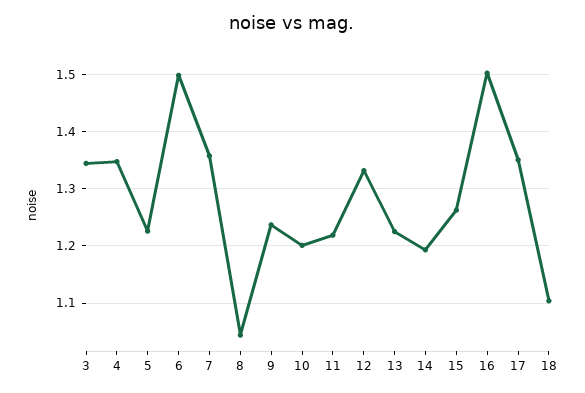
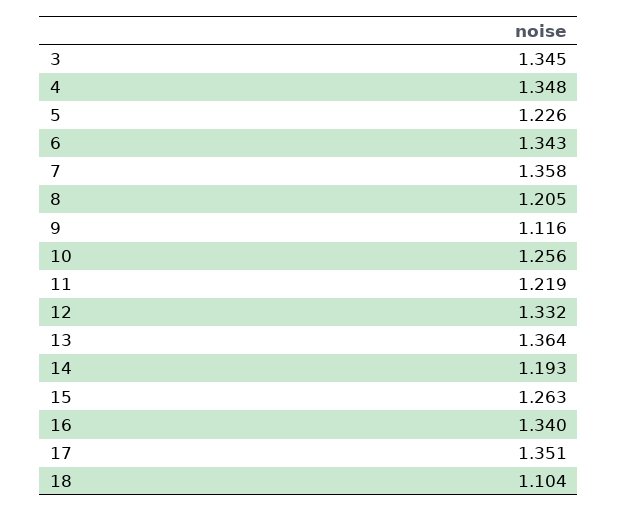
  {
    "3": 1.345,
    "4": 1.348,
    "5": 1.226,
-   "6": 1.5,
+   "6": 1.343,
    "7": 1.358,
-   "8": 1.04,
+   "8": 1.205,
-   "9": 1.24,
+   "9": 1.116,
-   "10": 1.2,
+   "10": 1.256,
    "11": 1.219,
    "12": 1.332,
-   "13": 1.22,
+   "13": 1.364,
    "14": 1.193,
    "15": 1.263,
-   "16": 1.5,
+   "16": 1.34,
    "17": 1.351,
    "18": 1.104
  }

